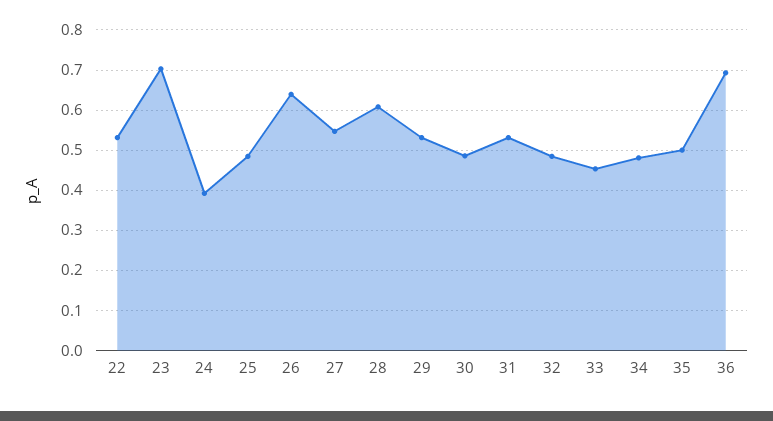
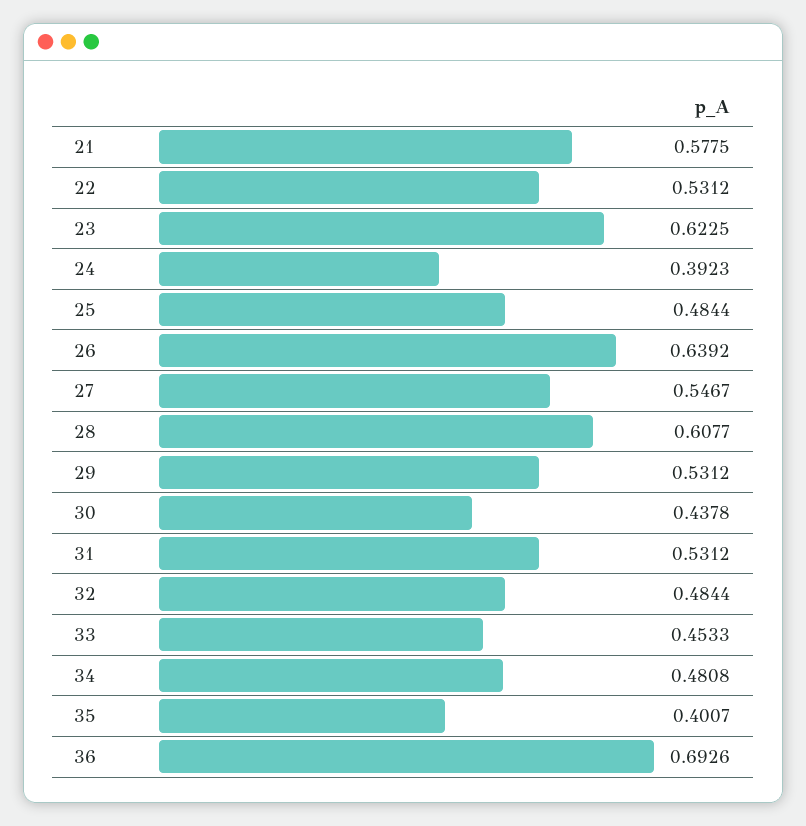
  {
    "22": 0.5312,
-   "23": 0.7,
+   "23": 0.6225,
    "24": 0.3923,
    "25": 0.4844,
    "26": 0.6392,
    "27": 0.5467,
    "28": 0.6077,
    "29": 0.5312,
-   "30": 0.48,
+   "30": 0.4378,
    "31": 0.5312,
    "32": 0.4844,
    "33": 0.4533,
    "34": 0.4808,
-   "35": 0.5,
+   "35": 0.4007,
-   "36": 0.6926
+   "36": 0.6926,
+   "21": 0.5775
  }

